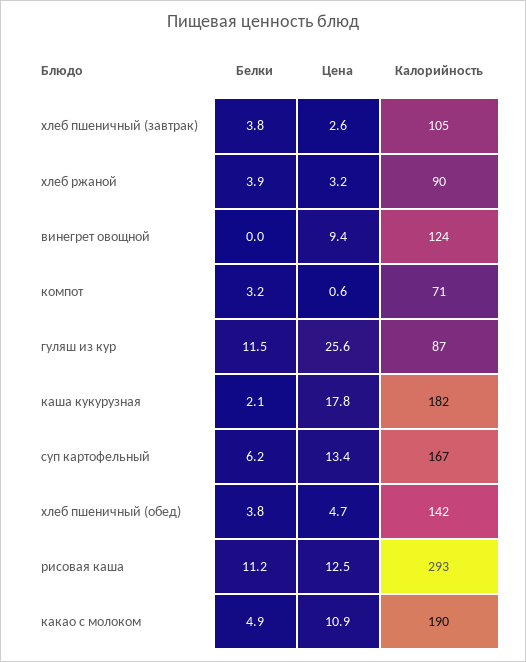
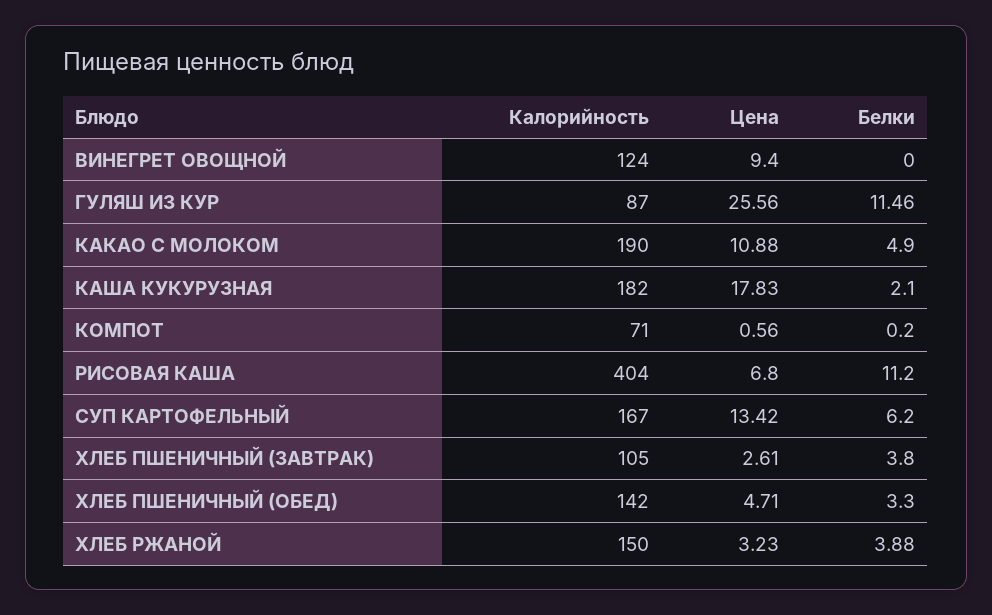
  {
    "Белки": {
      "хлеб пшеничный (завтрак)": 3.8,
      "хлеб ржаной": 3.88,
      "винегрет овощной": 0,
-     "компот": 3.2,
+     "компот": 0.2,
      "гуляш из кур": 11.46,
      "каша кукурузная": 2.1,
      "суп картофельный": 6.2,
-     "хлеб пшеничный (обед)": 3.8,
+     "хлеб пшеничный (обед)": 3.3,
      "рисовая каша": 11.2,
      "какао с молоком": 4.9
    },
    "Цена": {
      "хлеб пшеничный (завтрак)": 2.61,
      "хлеб ржаной": 3.23,
      "винегрет овощной": 9.4,
      "компот": 0.56,
      "гуляш из кур": 25.56,
      "каша кукурузная": 17.83,
      "суп картофельный": 13.42,
      "хлеб пшеничный (обед)": 4.71,
-     "рисовая каша": 12.5,
+     "рисовая каша": 6.8,
      "какао с молоком": 10.88
    },
    "Калорийность": {
      "хлеб пшеничный (завтрак)": 105,
-     "хлеб ржаной": 90,
+     "хлеб ржаной": 150,
      "винегрет овощной": 124,
      "компот": 71,
      "гуляш из кур": 87,
      "каша кукурузная": 182,
      "суп картофельный": 167,
      "хлеб пшеничный (обед)": 142,
-     "рисовая каша": 293,
+     "рисовая каша": 404,
      "какао с молоком": 190
    }
  }

